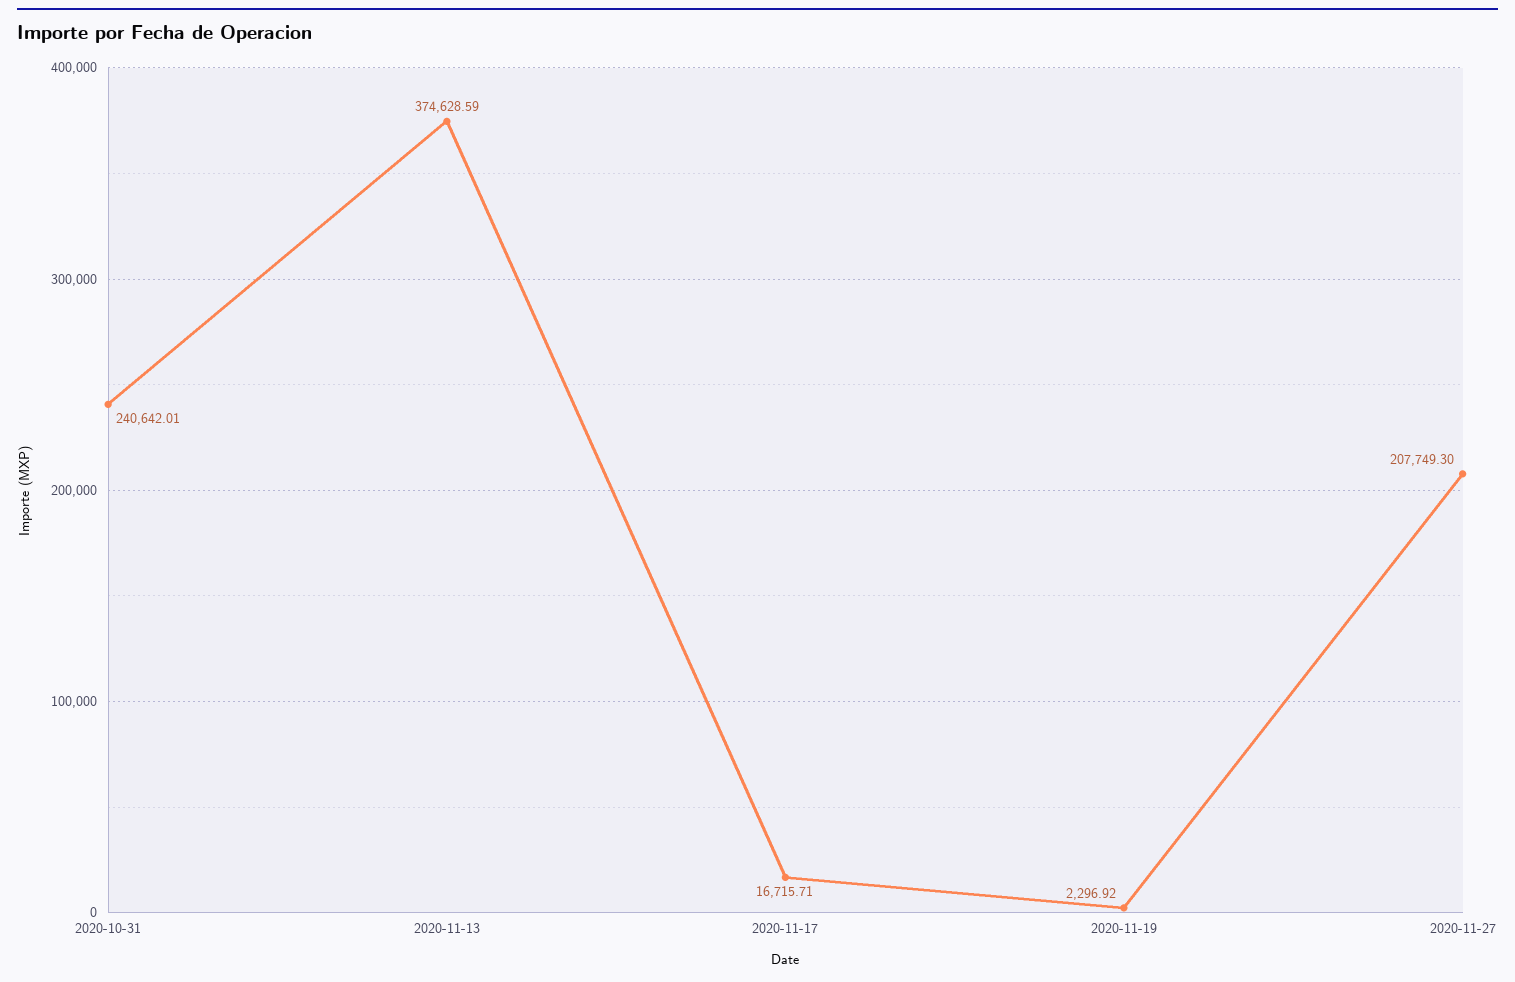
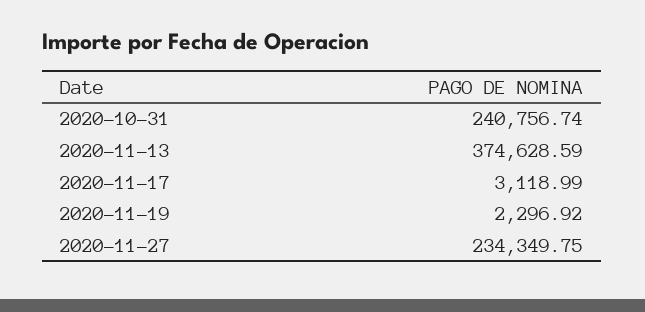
  {
-   "2020-10-31": 240642.01,
+   "2020-10-31": 240756.74,
    "2020-11-13": 374628.59,
-   "2020-11-17": 16715.71,
+   "2020-11-17": 3118.99,
    "2020-11-19": 2296.92,
-   "2020-11-27": 207749.3
+   "2020-11-27": 234349.75
  }

